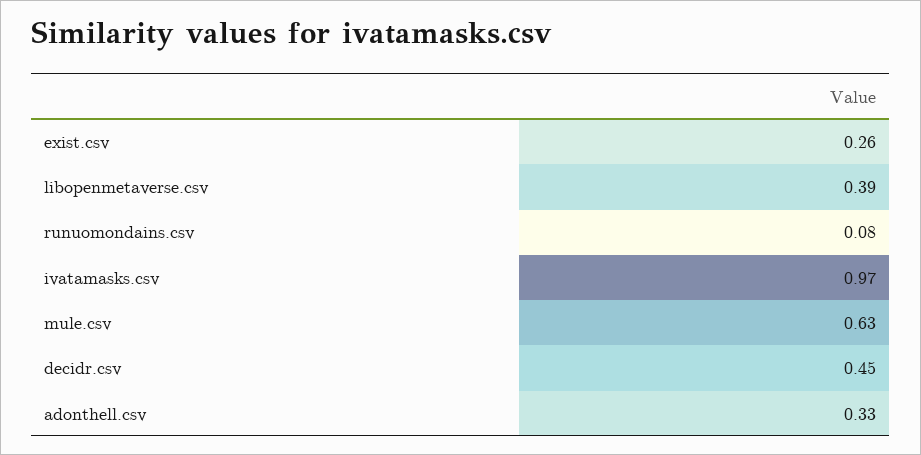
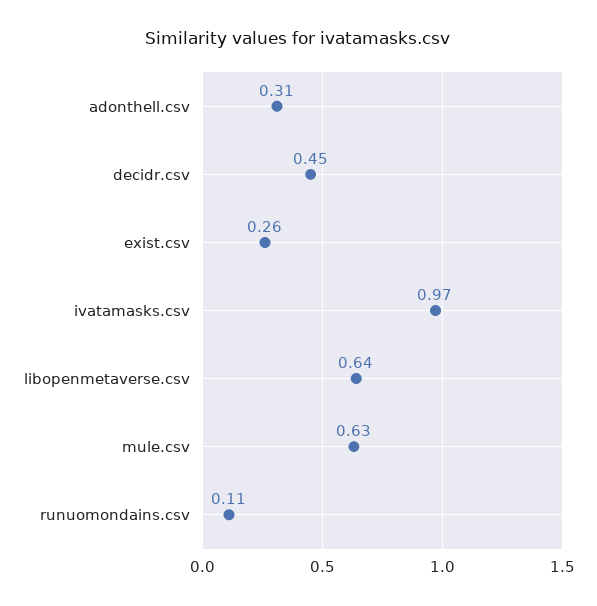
  {
    "exist.csv": 0.26,
-   "libopenmetaverse.csv": 0.39,
+   "libopenmetaverse.csv": 0.64,
-   "runuomondains.csv": 0.08,
+   "runuomondains.csv": 0.11,
    "ivatamasks.csv": 0.97,
    "mule.csv": 0.63,
    "decidr.csv": 0.45,
-   "adonthell.csv": 0.33
+   "adonthell.csv": 0.31
  }

